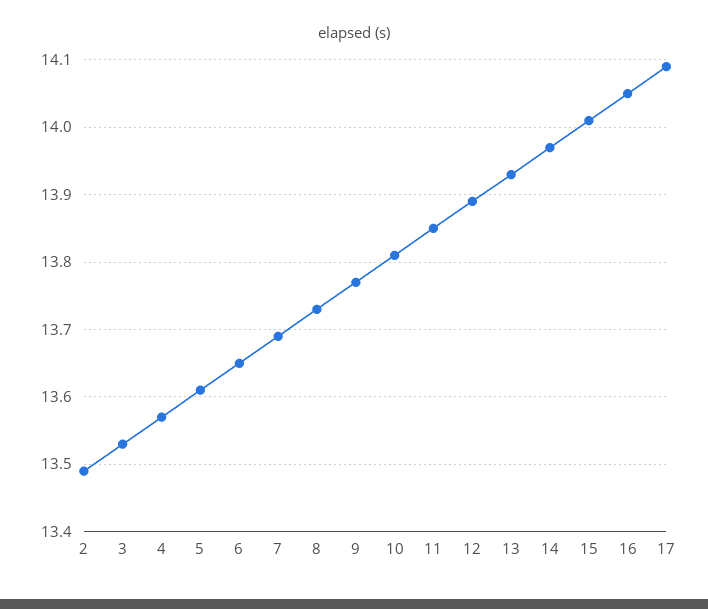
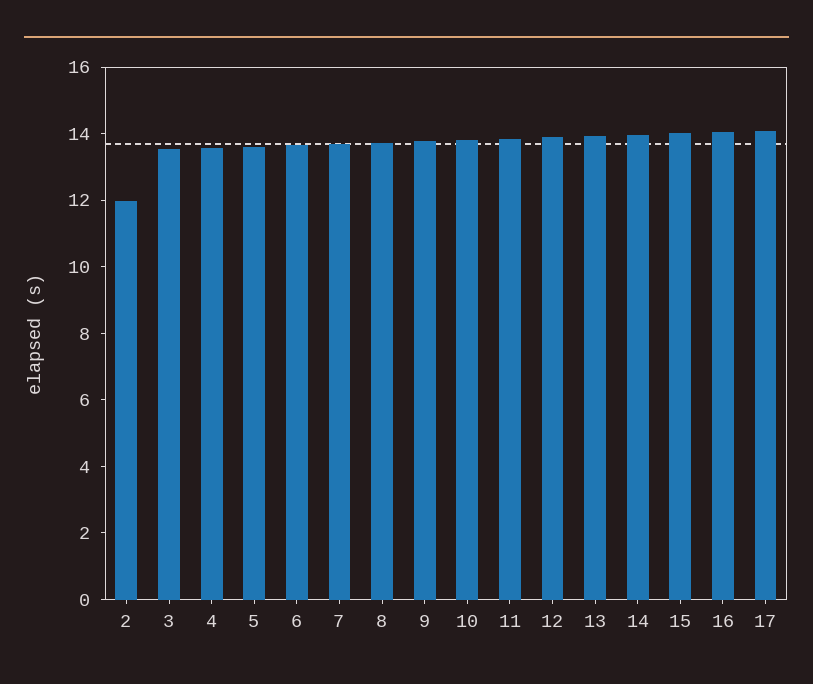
  {
-   "2": 13.49,
+   "2": 12,
    "3": 13.53,
    "4": 13.57,
    "5": 13.61,
    "6": 13.65,
    "7": 13.69,
    "8": 13.73,
    "9": 13.77,
    "10": 13.81,
    "11": 13.85,
    "12": 13.89,
    "13": 13.93,
    "14": 13.97,
    "15": 14.01,
    "16": 14.05,
    "17": 14.09
  }

